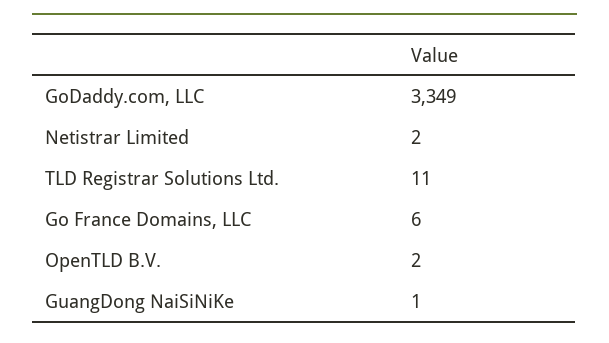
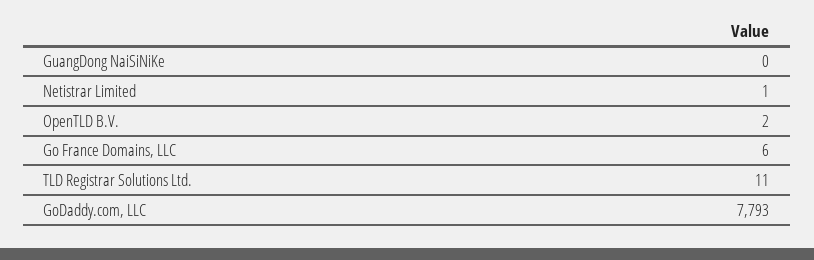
  {
-   "GoDaddy.com, LLC": 3349,
+   "GoDaddy.com, LLC": 7793,
-   "Netistrar Limited": 2,
+   "Netistrar Limited": 1,
    "TLD Registrar Solutions Ltd.": 11,
    "Go France Domains, LLC": 6,
    "OpenTLD B.V.": 2,
-   "GuangDong NaiSiNiKe": 1
+   "GuangDong NaiSiNiKe": 0
  }

